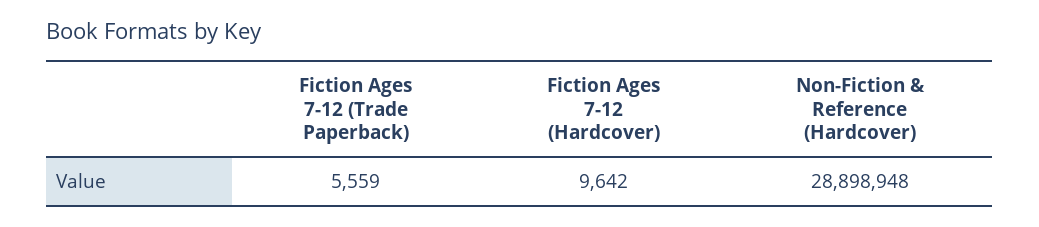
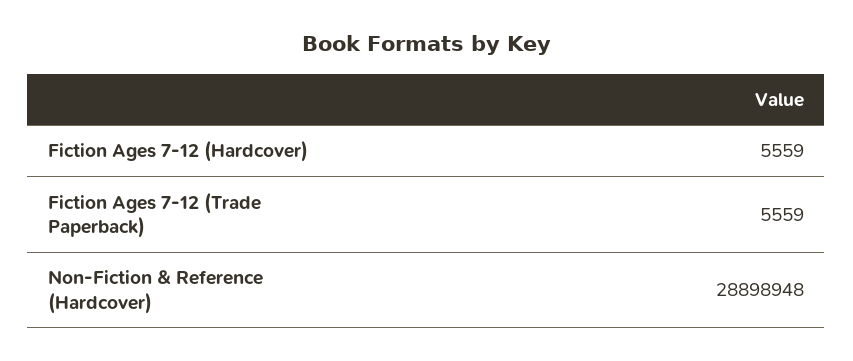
  {
    "Fiction Ages 7-12 (Trade Paperback)": 5559,
-   "Fiction Ages 7-12 (Hardcover)": 9642,
+   "Fiction Ages 7-12 (Hardcover)": 5559,
    "Non-Fiction & Reference (Hardcover)": 28898948
  }

